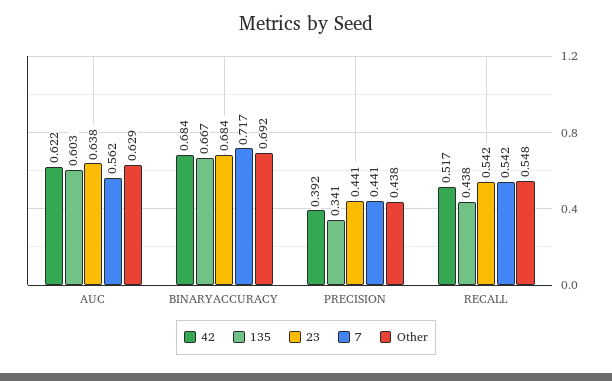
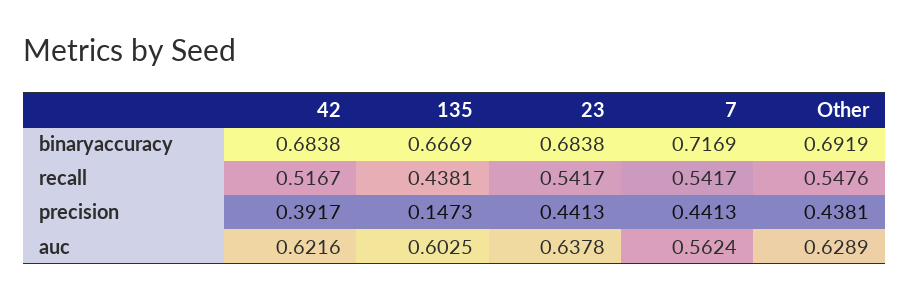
  {
    "42": {
      "AUC": 0.6216,
      "BINARYACCURACY": 0.6838,
      "PRECISION": 0.3917,
      "RECALL": 0.5167
    },
    "135": {
      "AUC": 0.6025,
      "BINARYACCURACY": 0.6669,
-     "PRECISION": 0.341,
+     "PRECISION": 0.1473,
      "RECALL": 0.4381
    },
    "23": {
      "AUC": 0.6378,
      "BINARYACCURACY": 0.6838,
      "PRECISION": 0.4413,
      "RECALL": 0.5417
    },
    "7": {
      "AUC": 0.5624,
      "BINARYACCURACY": 0.7169,
      "PRECISION": 0.4413,
      "RECALL": 0.5417
    },
    "Other": {
      "AUC": 0.6289,
      "BINARYACCURACY": 0.6919,
      "PRECISION": 0.4381,
      "RECALL": 0.5476
    }
  }

